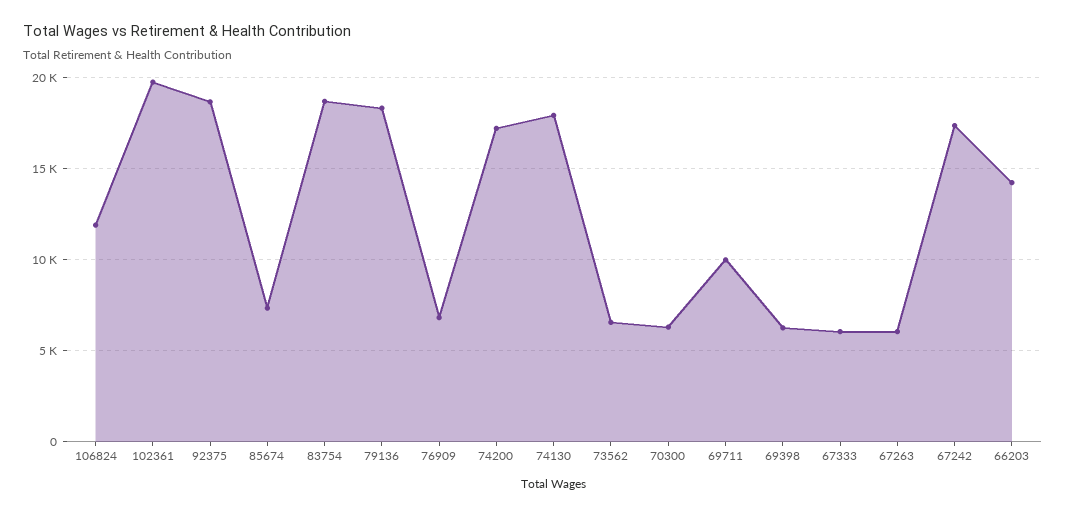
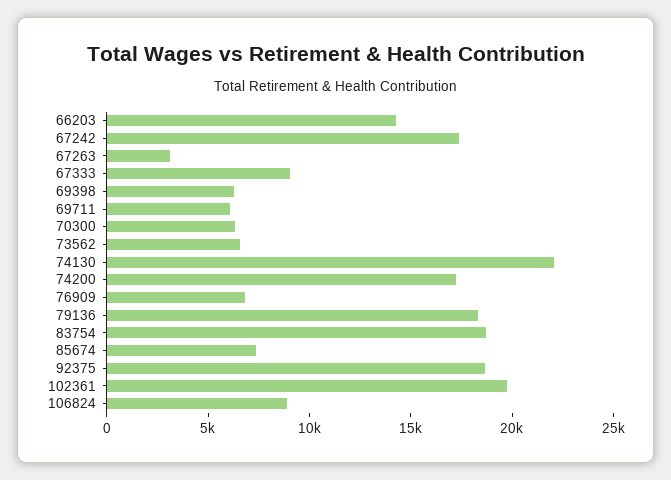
  {
-   "106824": 12000,
+   "106824": 9000,
    "102361": 20000,
    "92375": 18500,
    "85674": 7500,
    "83754": 18500,
    "79136": 18500,
    "76909": 7000,
    "74200": 17000,
-   "74130": 18000,
+   "74130": 22000,
    "73562": 6500,
    "70300": 6500,
-   "69711": 10000,
+   "69711": 6000,
    "69398": 6500,
-   "67333": 6000,
+   "67333": 9000,
-   "67263": 6000,
+   "67263": 3000,
    "67242": 17500,
    "66203": 14000
  }

